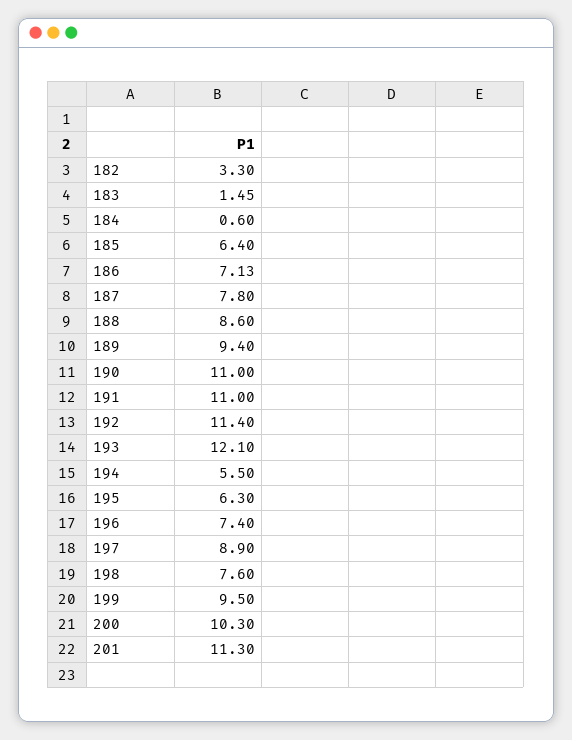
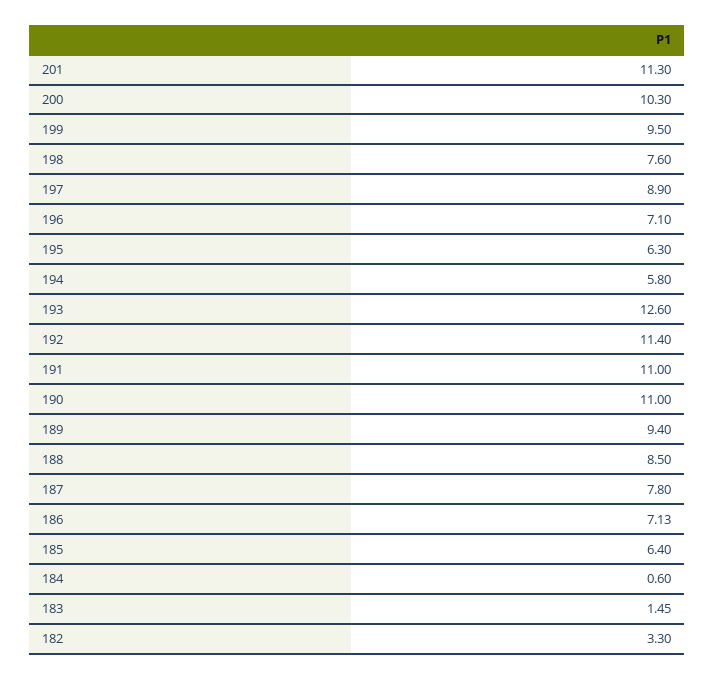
  {
    "182": 3.3,
    "183": 1.45,
    "184": 0.6,
    "185": 6.4,
    "186": 7.13,
    "187": 7.8,
-   "188": 8.6,
+   "188": 8.5,
    "189": 9.4,
    "190": 11,
    "191": 11,
    "192": 11.4,
-   "193": 12.1,
+   "193": 12.6,
-   "194": 5.5,
+   "194": 5.8,
    "195": 6.3,
-   "196": 7.4,
+   "196": 7.1,
    "197": 8.9,
    "198": 7.6,
    "199": 9.5,
    "200": 10.3,
    "201": 11.3
  }

